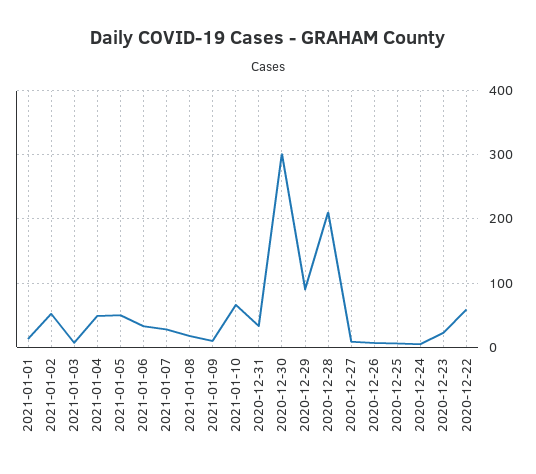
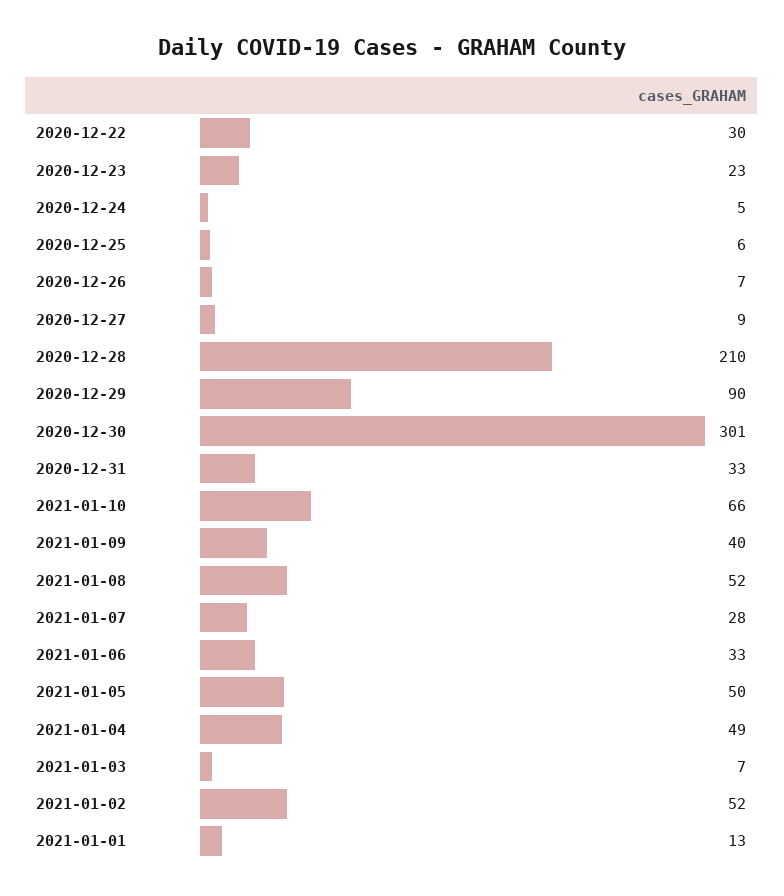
  {
    "2021-01-01": 13,
    "2021-01-02": 52,
    "2021-01-03": 7,
    "2021-01-04": 49,
    "2021-01-05": 50,
    "2021-01-06": 33,
    "2021-01-07": 28,
-   "2021-01-08": 20,
+   "2021-01-08": 52,
-   "2021-01-09": 10,
+   "2021-01-09": 40,
    "2021-01-10": 66,
    "2020-12-31": 33,
    "2020-12-30": 301,
    "2020-12-29": 90,
    "2020-12-28": 210,
    "2020-12-27": 9,
    "2020-12-26": 7,
    "2020-12-25": 6,
    "2020-12-24": 5,
    "2020-12-23": 23,
-   "2020-12-22": 60
+   "2020-12-22": 30
  }

